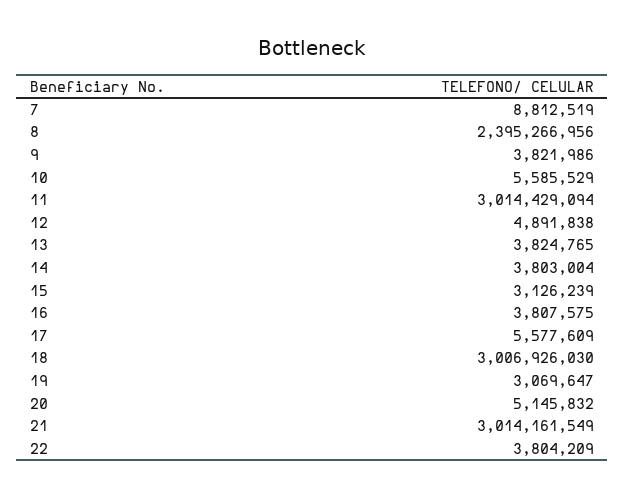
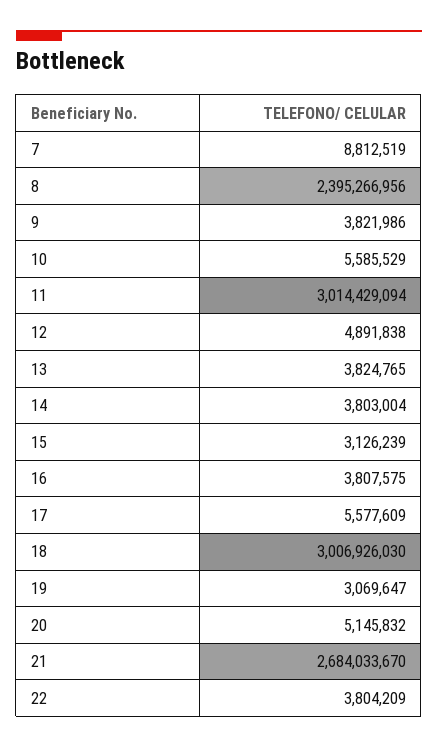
  {
    "7": 8812519,
    "8": 2395266956,
    "9": 3821986,
    "10": 5585529,
    "11": 3014429094,
    "12": 4891838,
    "13": 3824765,
    "14": 3803004,
    "15": 3126239,
    "16": 3807575,
    "17": 5577609,
    "18": 3006926030,
    "19": 3069647,
    "20": 5145832,
-   "21": 3014161549,
+   "21": 2684033670,
    "22": 3804209
  }

